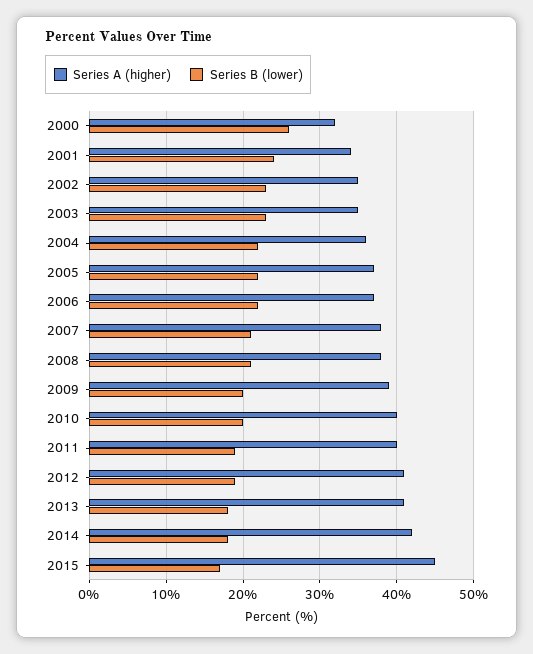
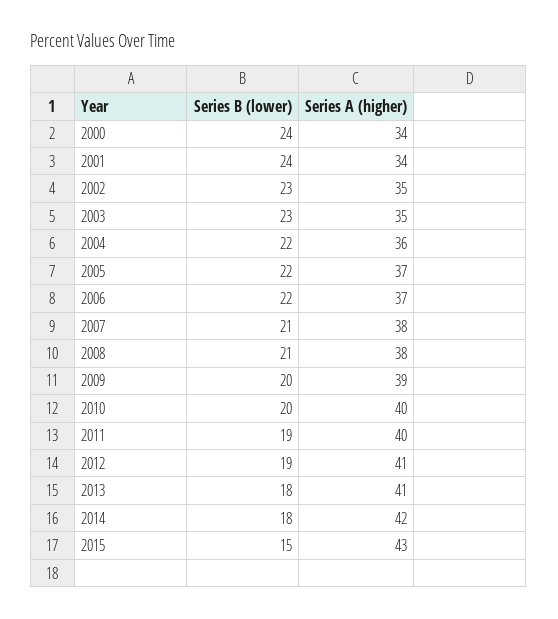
  {
    "Series A (higher)": {
-     "2000": 32,
+     "2000": 34,
      "2001": 34,
      "2002": 35,
      "2003": 35,
      "2004": 36,
      "2005": 37,
      "2006": 37,
      "2007": 38,
      "2008": 38,
      "2009": 39,
      "2010": 40,
      "2011": 40,
      "2012": 41,
      "2013": 41,
      "2014": 42,
-     "2015": 45
+     "2015": 43
    },
    "Series B (lower)": {
-     "2000": 26,
+     "2000": 24,
      "2001": 24,
      "2002": 23,
      "2003": 23,
      "2004": 22,
      "2005": 22,
      "2006": 22,
      "2007": 21,
      "2008": 21,
      "2009": 20,
      "2010": 20,
      "2011": 19,
      "2012": 19,
      "2013": 18,
      "2014": 18,
-     "2015": 17
+     "2015": 15
    }
  }

